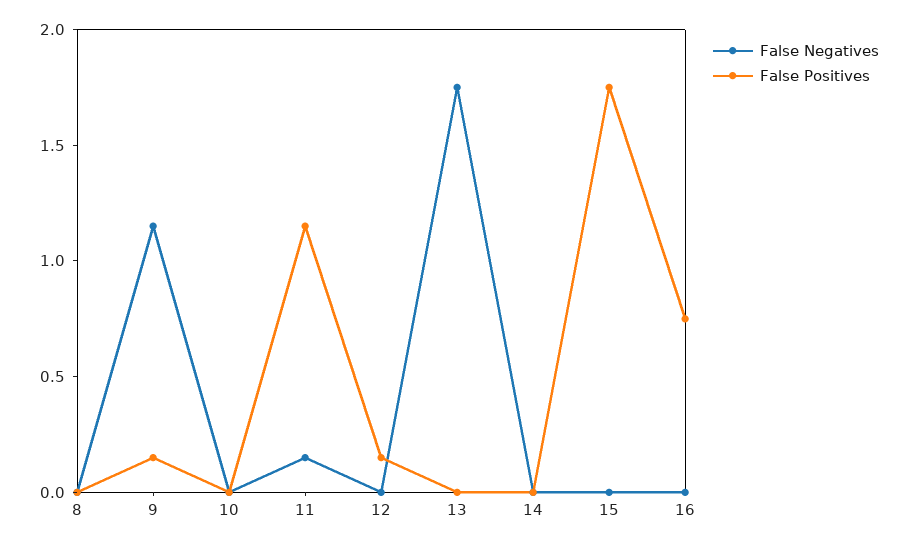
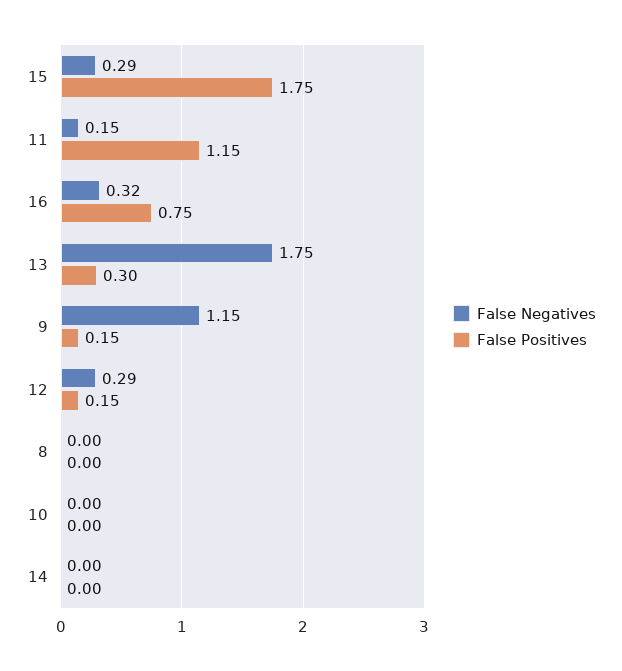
  {
    "False Negatives": {
      "8": 0,
      "9": 1.15,
      "10": 0,
      "11": 0.15,
-     "12": 0,
+     "12": 0.29,
      "13": 1.75,
      "14": 0,
-     "15": 0,
+     "15": 0.29,
-     "16": 0
+     "16": 0.32
    },
    "False Positives": {
      "8": 0,
      "9": 0.15,
      "10": 0,
      "11": 1.15,
      "12": 0.15,
-     "13": 0,
+     "13": 0.3,
      "14": 0,
      "15": 1.75,
      "16": 0.75
    }
  }

